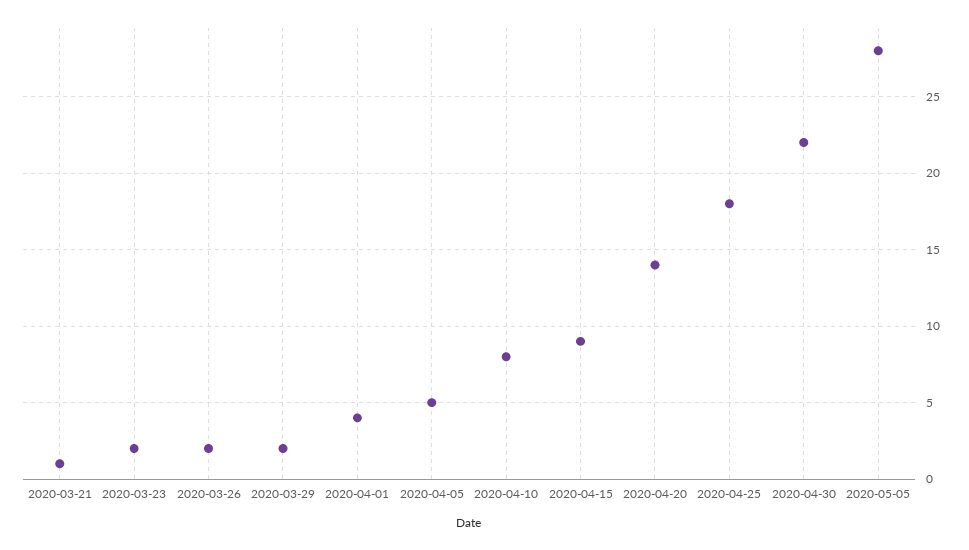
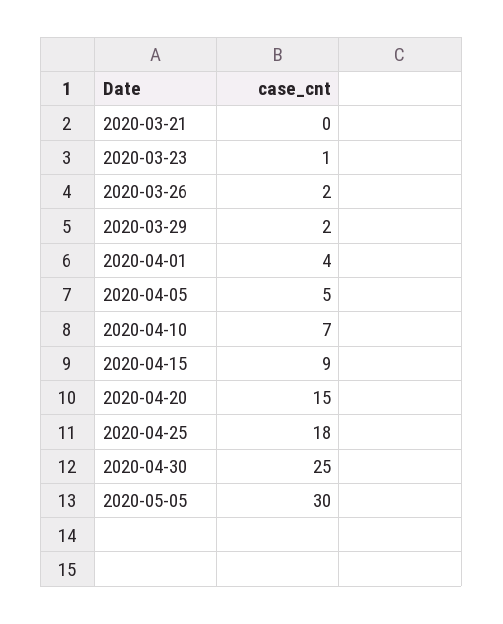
  {
-   "2020-03-21": 1,
+   "2020-03-21": 0,
-   "2020-03-23": 2,
+   "2020-03-23": 1,
    "2020-03-26": 2,
    "2020-03-29": 2,
    "2020-04-01": 4,
    "2020-04-05": 5,
-   "2020-04-10": 8,
+   "2020-04-10": 7,
    "2020-04-15": 9,
-   "2020-04-20": 14,
+   "2020-04-20": 15,
    "2020-04-25": 18,
-   "2020-04-30": 22,
+   "2020-04-30": 25,
-   "2020-05-05": 28
+   "2020-05-05": 30
  }

